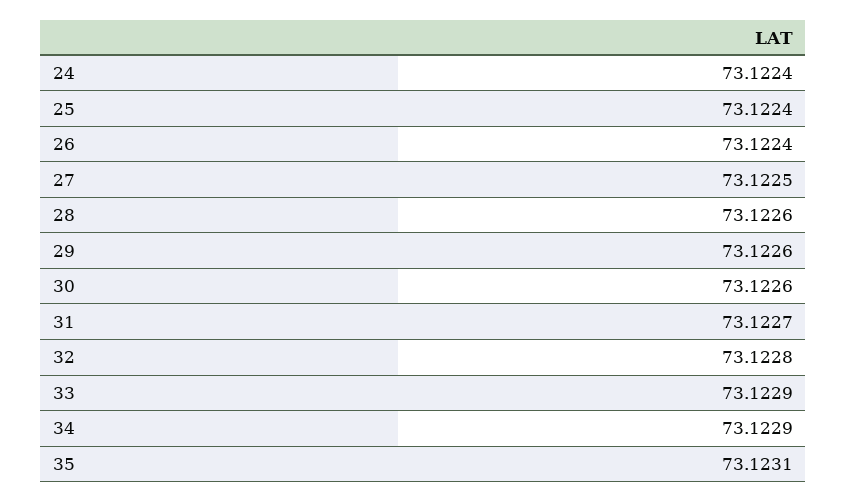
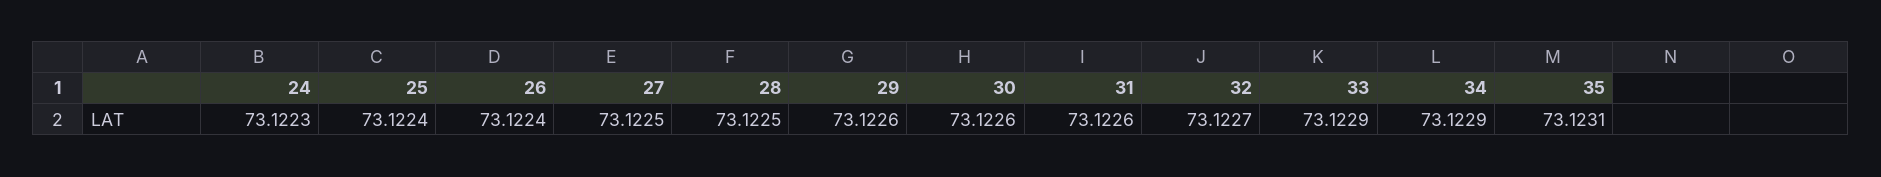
  {
-   "24": 73.1224,
+   "24": 73.1223,
    "25": 73.1224,
    "26": 73.1224,
    "27": 73.1225,
-   "28": 73.1226,
+   "28": 73.1225,
    "29": 73.1226,
    "30": 73.1226,
-   "31": 73.1227,
+   "31": 73.1226,
-   "32": 73.1228,
+   "32": 73.1227,
    "33": 73.1229,
    "34": 73.1229,
    "35": 73.1231
  }

